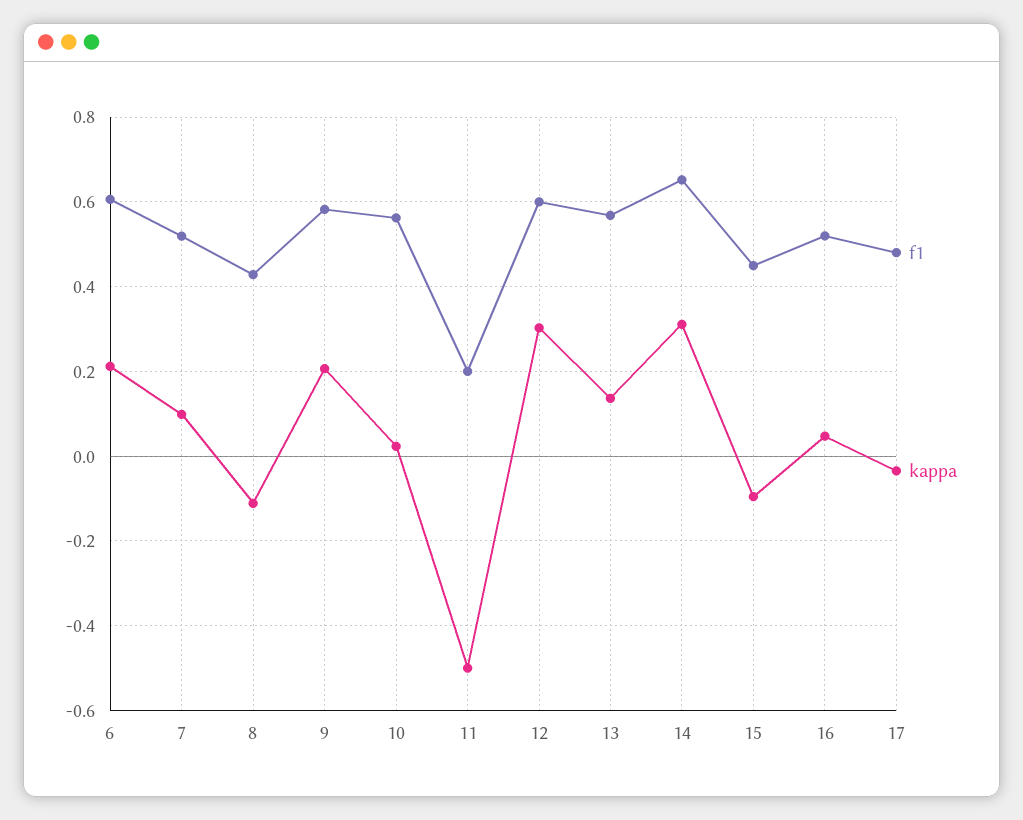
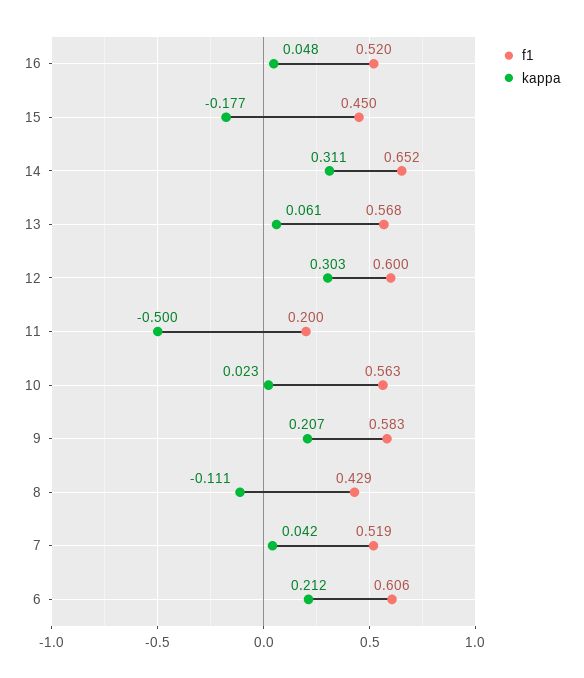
  {
    "f1": {
      "6": 0.606,
      "7": 0.519,
      "8": 0.429,
      "9": 0.583,
      "10": 0.563,
      "11": 0.2,
      "12": 0.6,
      "13": 0.568,
      "14": 0.652,
      "15": 0.45,
-     "16": 0.52,
+     "16": 0.52
-     "17": 0.48
    },
    "kappa": {
      "6": 0.212,
-     "7": 0.1,
+     "7": 0.042,
      "8": -0.111,
      "9": 0.207,
      "10": 0.023,
      "11": -0.5,
      "12": 0.303,
-     "13": 0.14,
+     "13": 0.061,
      "14": 0.311,
-     "15": -0.1,
+     "15": -0.177,
-     "16": 0.048,
+     "16": 0.048
-     "17": -0.04
    }
  }

